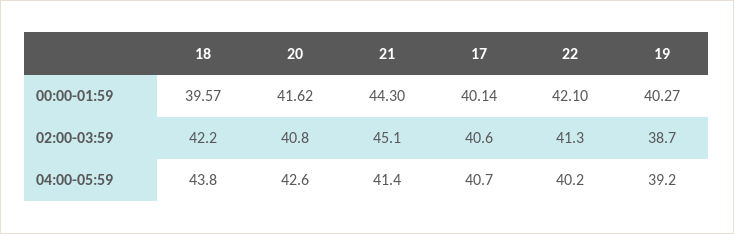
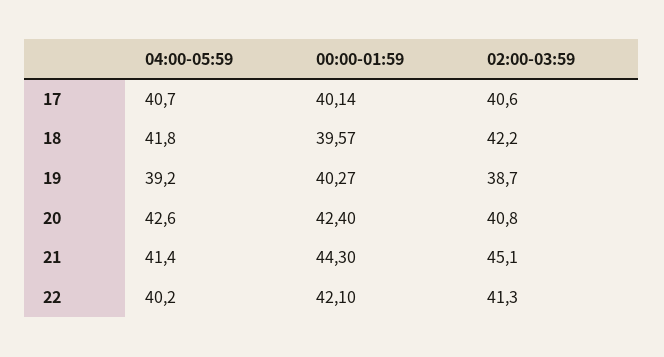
  {
    "18": {
      "00:00-01:59": 39.57,
      "02:00-03:59": 42.2,
-     "04:00-05:59": 43.8
+     "04:00-05:59": 41.8
    },
    "20": {
-     "00:00-01:59": 41.62,
+     "00:00-01:59": 42.4,
      "02:00-03:59": 40.8,
      "04:00-05:59": 42.6
    },
    "21": {
      "00:00-01:59": 44.3,
      "02:00-03:59": 45.1,
      "04:00-05:59": 41.4
    },
    "17": {
      "00:00-01:59": 40.14,
      "02:00-03:59": 40.6,
      "04:00-05:59": 40.7
    },
    "22": {
      "00:00-01:59": 42.1,
      "02:00-03:59": 41.3,
      "04:00-05:59": 40.2
    },
    "19": {
      "00:00-01:59": 40.27,
      "02:00-03:59": 38.7,
      "04:00-05:59": 39.2
    }
  }

